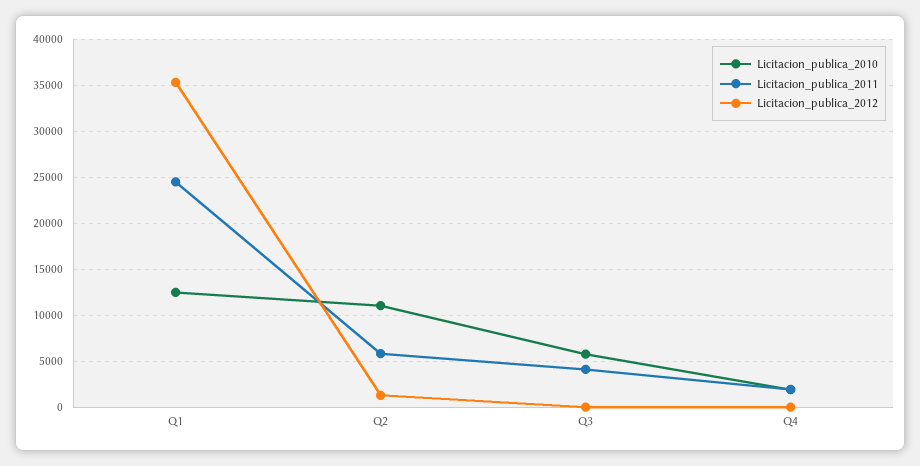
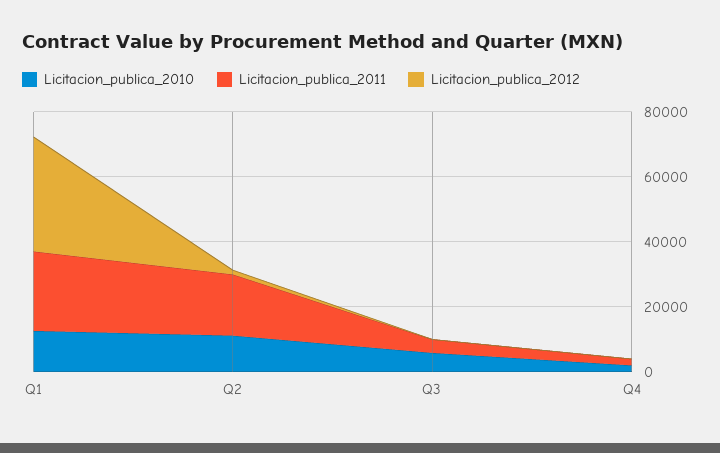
  {
    "Licitacion_publica_2010": {
      "Q1": 12000,
      "Q2": 11000,
      "Q3": 6000,
      "Q4": 2000
    },
    "Licitacion_publica_2011": {
      "Q1": 24000,
-     "Q2": 6000,
+     "Q2": 20000,
      "Q3": 4000,
      "Q4": 2000
    },
    "Licitacion_publica_2012": {
      "Q1": 35000,
      "Q2": 1000,
      "Q3": 0,
      "Q4": 0
    }
  }

